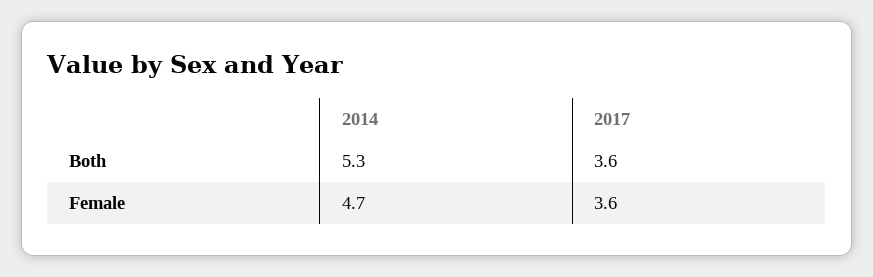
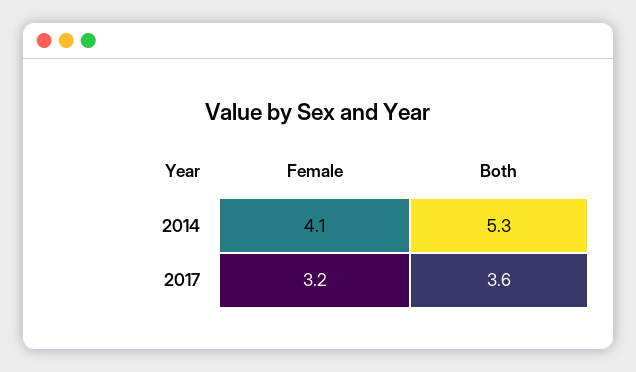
  {
    "2014": {
      "Both": 5.3,
-     "Female": 4.7
+     "Female": 4.1
    },
    "2017": {
      "Both": 3.6,
-     "Female": 3.6
+     "Female": 3.2
    }
  }

